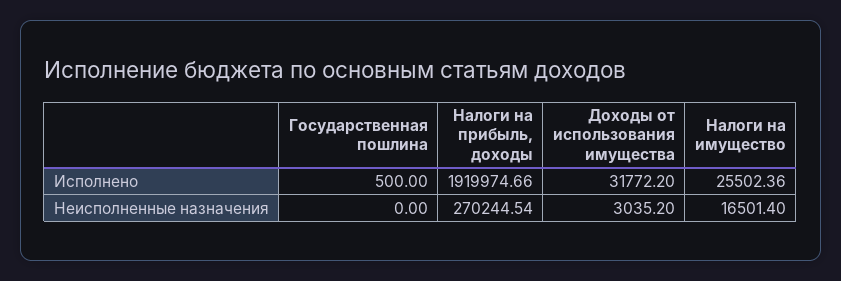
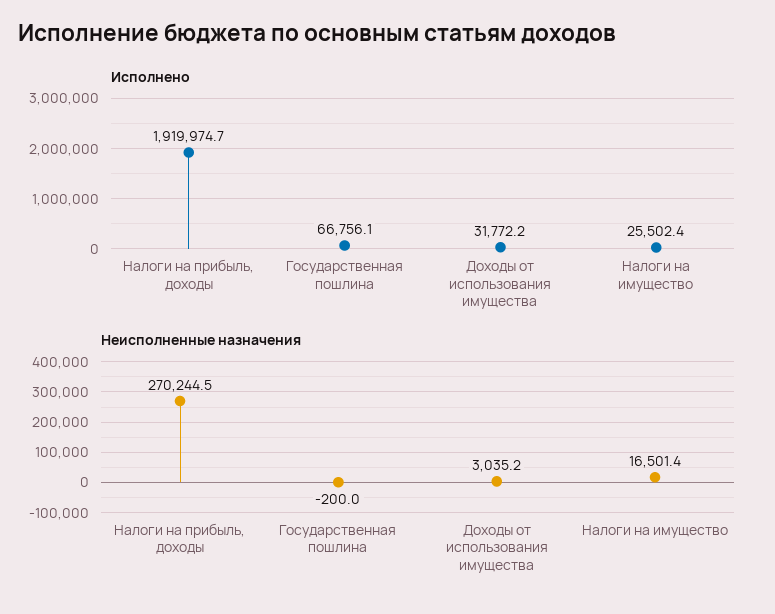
  {
    "Исполнено": {
-     "Государственная пошлина": 500,
+     "Государственная пошлина": 66756.1,
      "Налоги на прибыль, доходы": 1919974.66,
      "Доходы от использования имущества": 31772.2,
      "Налоги на имущество": 25502.36
    },
    "Неисполненные назначения": {
-     "Государственная пошлина": 0,
+     "Государственная пошлина": -200,
      "Налоги на прибыль, доходы": 270244.54,
      "Доходы от использования имущества": 3035.2,
      "Налоги на имущество": 16501.4
    }
  }

